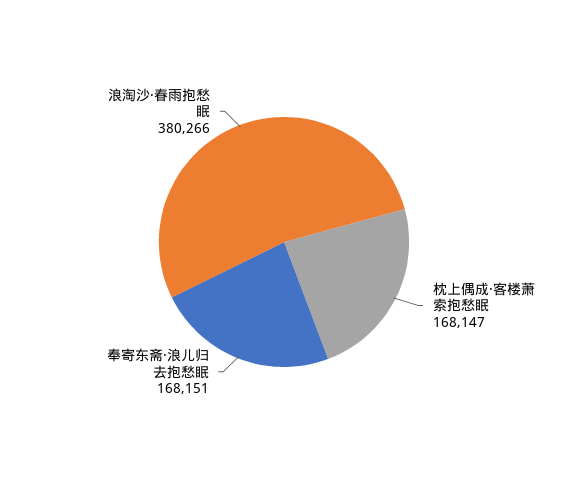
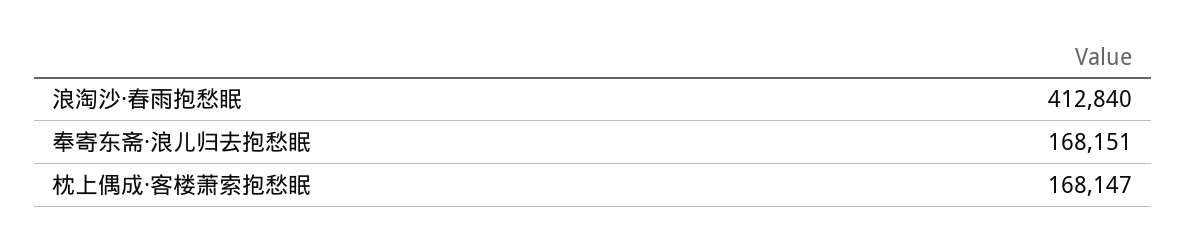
  {
    "枕上偶成·客楼萧索抱愁眠": 168147,
    "奉寄东斋·浪儿归去抱愁眠": 168151,
-   "浪淘沙·春雨抱愁眠": 380266
+   "浪淘沙·春雨抱愁眠": 412840
  }

